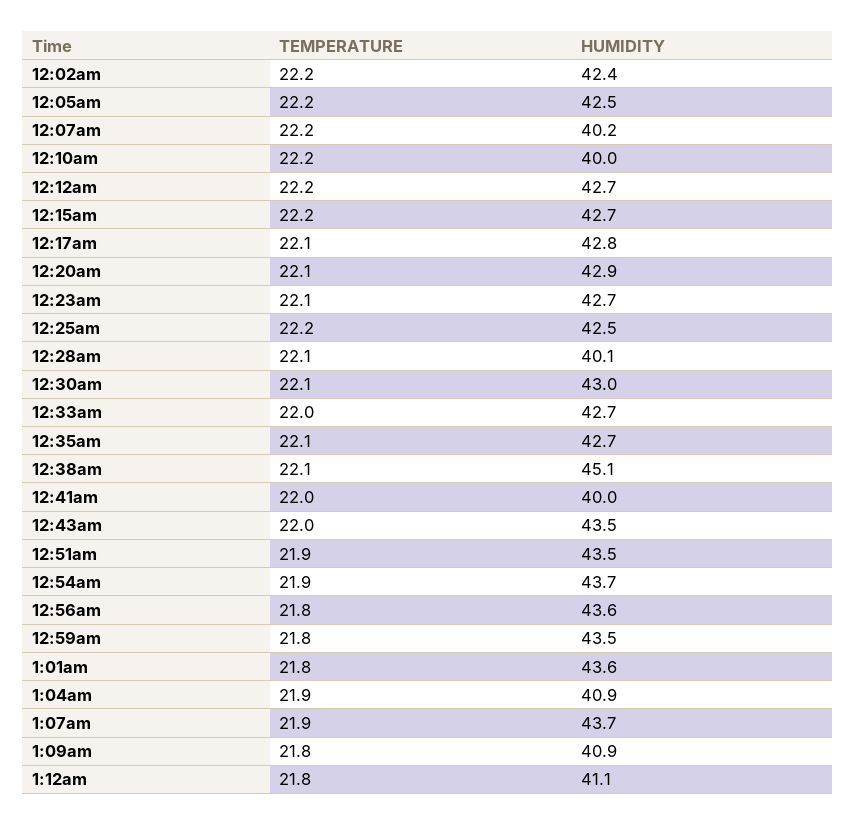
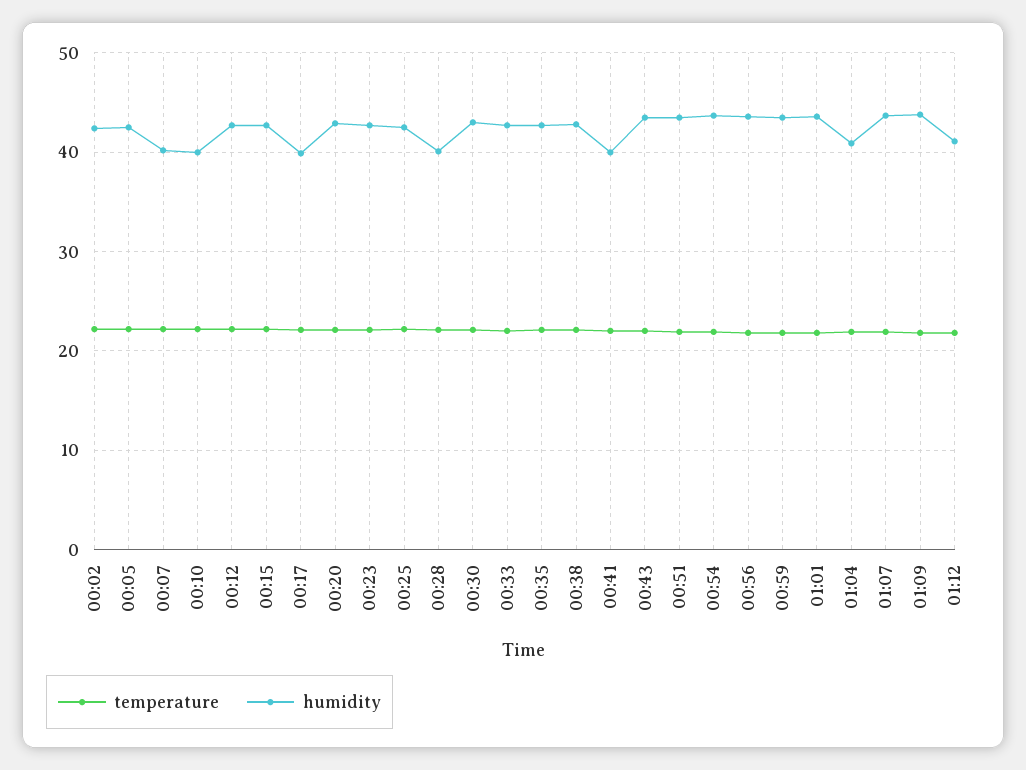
  {
    "TEMPERATURE": {
      "12:02am": 22.2,
      "12:05am": 22.2,
      "12:07am": 22.2,
      "12:10am": 22.2,
      "12:12am": 22.2,
      "12:15am": 22.2,
      "12:17am": 22.1,
      "12:20am": 22.1,
      "12:23am": 22.1,
      "12:25am": 22.2,
      "12:28am": 22.1,
      "12:30am": 22.1,
      "12:33am": 22,
      "12:35am": 22.1,
      "12:38am": 22.1,
      "12:41am": 22,
      "12:43am": 22,
      "12:51am": 21.9,
      "12:54am": 21.9,
      "12:56am": 21.8,
      "12:59am": 21.8,
      "1:01am": 21.8,
      "1:04am": 21.9,
      "1:07am": 21.9,
      "1:09am": 21.8,
      "1:12am": 21.8
    },
    "HUMIDITY": {
      "12:02am": 42.4,
      "12:05am": 42.5,
      "12:07am": 40.2,
      "12:10am": 40,
      "12:12am": 42.7,
      "12:15am": 42.7,
-     "12:17am": 42.8,
+     "12:17am": 40,
      "12:20am": 42.9,
      "12:23am": 42.7,
      "12:25am": 42.5,
      "12:28am": 40.1,
      "12:30am": 43,
      "12:33am": 42.7,
      "12:35am": 42.7,
-     "12:38am": 45.1,
+     "12:38am": 43,
      "12:41am": 40,
      "12:43am": 43.5,
      "12:51am": 43.5,
      "12:54am": 43.7,
      "12:56am": 43.6,
      "12:59am": 43.5,
      "1:01am": 43.6,
      "1:04am": 40.9,
      "1:07am": 43.7,
-     "1:09am": 40.9,
+     "1:09am": 44,
      "1:12am": 41.1
    }
  }

